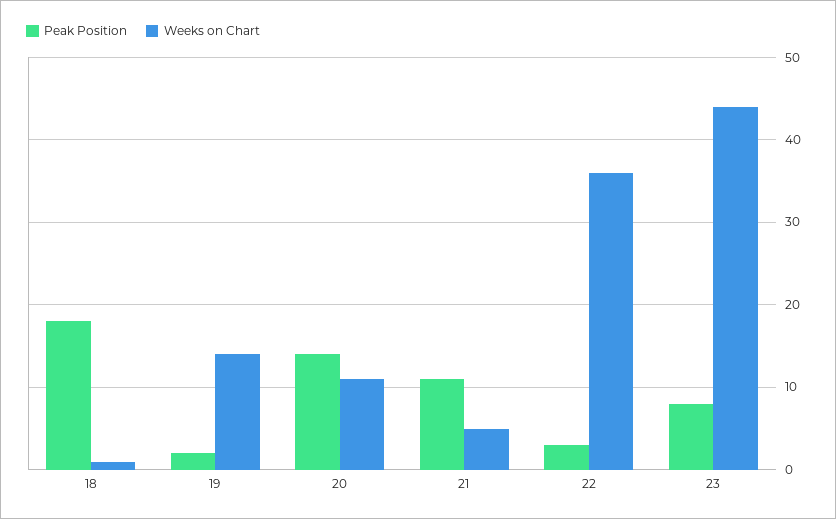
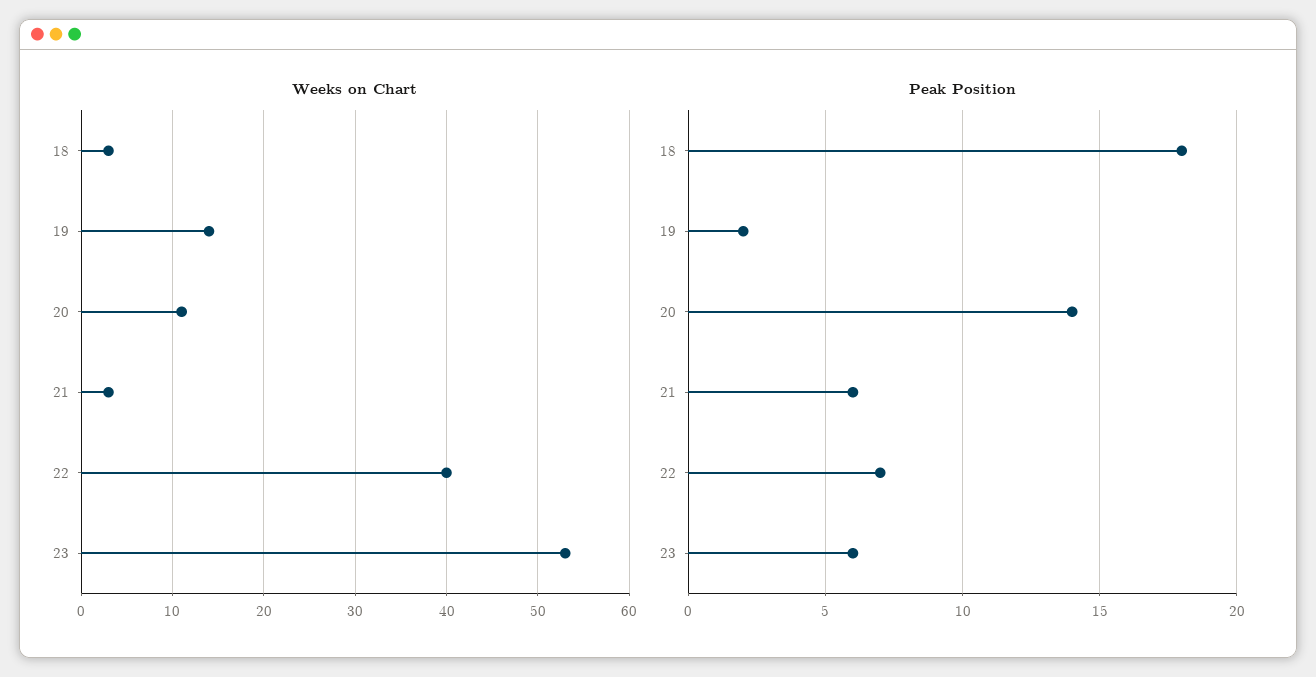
  {
    "Peak Position": {
      "18": 18,
      "19": 2,
      "20": 14,
-     "21": 11,
+     "21": 6,
-     "22": 3,
+     "22": 7,
-     "23": 8
+     "23": 6
    },
    "Weeks on Chart": {
-     "18": 1,
+     "18": 3,
      "19": 14,
      "20": 11,
-     "21": 5,
+     "21": 3,
-     "22": 36,
+     "22": 40,
-     "23": 44
+     "23": 53
    }
  }

